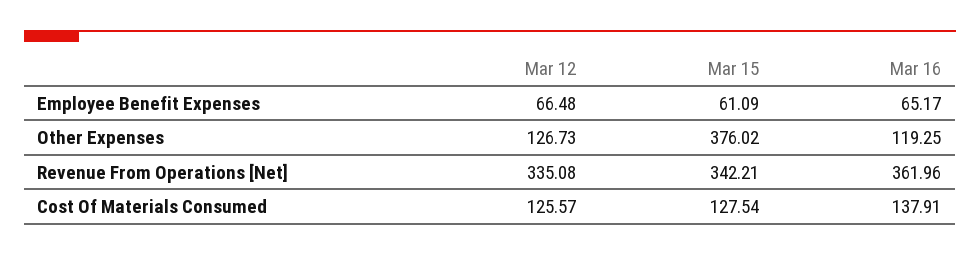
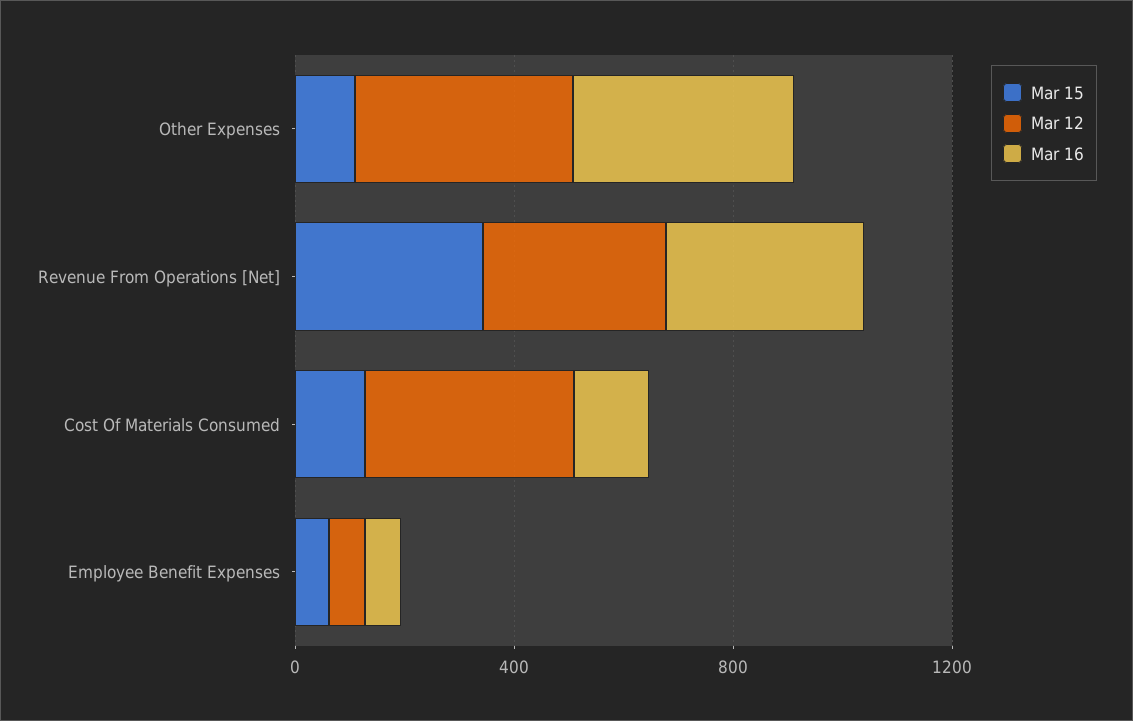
  {
    "Mar 12": {
      "Employee Benefit Expenses": 66.48,
-     "Other Expenses": 126.73,
+     "Other Expenses": 400,
      "Revenue From Operations [Net]": 335.08,
-     "Cost Of Materials Consumed": 125.57
+     "Cost Of Materials Consumed": 400
    },
    "Mar 15": {
      "Employee Benefit Expenses": 61.09,
-     "Other Expenses": 376.02,
+     "Other Expenses": 100,
      "Revenue From Operations [Net]": 342.21,
      "Cost Of Materials Consumed": 127.54
    },
    "Mar 16": {
      "Employee Benefit Expenses": 65.17,
-     "Other Expenses": 119.25,
+     "Other Expenses": 400,
      "Revenue From Operations [Net]": 361.96,
      "Cost Of Materials Consumed": 137.91
    }
  }

